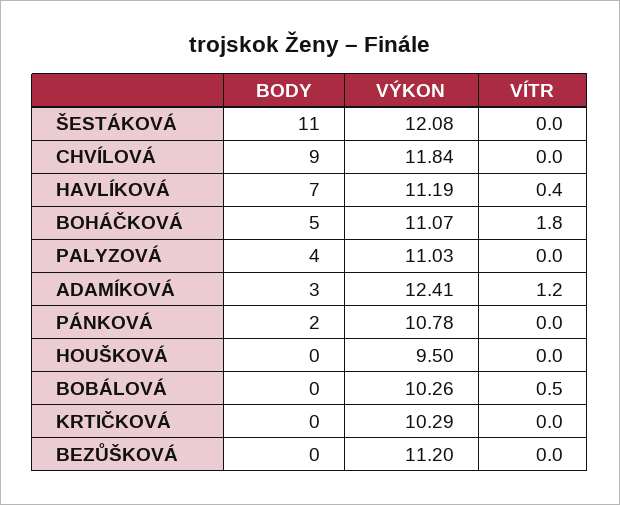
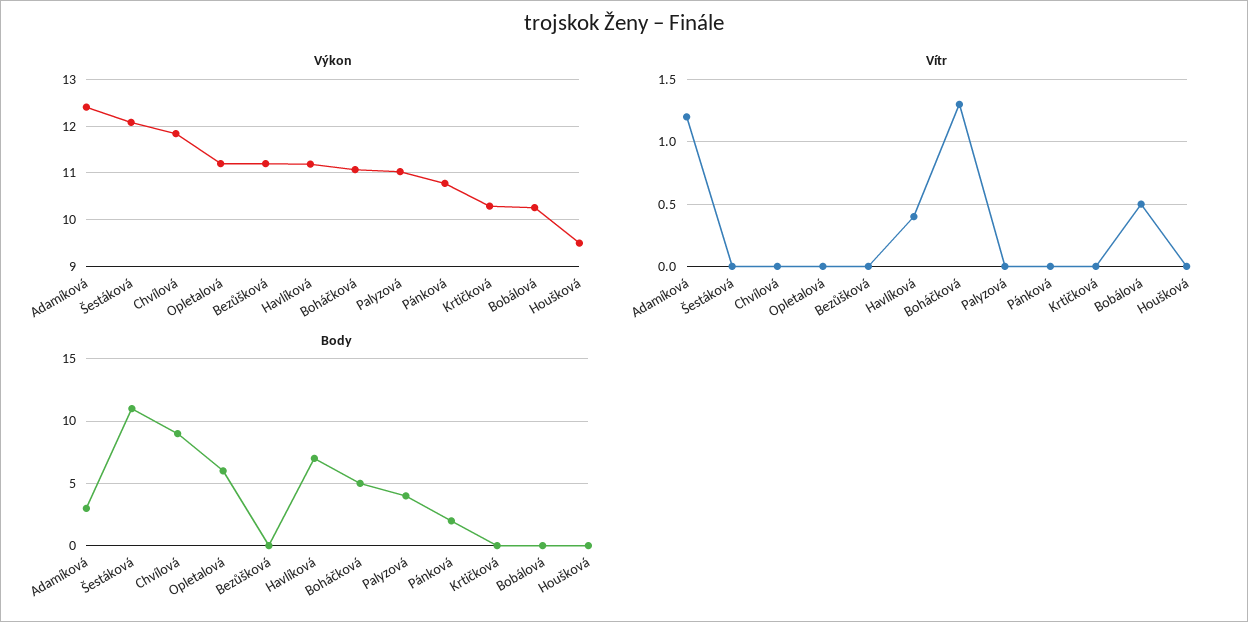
  {
    "BODY": {
      "ŠESTÁKOVÁ": 11,
      "CHVÍLOVÁ": 9,
      "HAVLÍKOVÁ": 7,
      "BOHÁČKOVÁ": 5,
      "PALYZOVÁ": 4,
      "ADAMÍKOVÁ": 3,
      "PÁNKOVÁ": 2,
      "HOUŠKOVÁ": 0,
      "BOBÁLOVÁ": 0,
      "KRTIČKOVÁ": 0,
-     "BEZŮŠKOVÁ": 0
+     "BEZŮŠKOVÁ": 0,
+     "Opletalová": 6
    },
    "VÝKON": {
      "ŠESTÁKOVÁ": 12.08,
      "CHVÍLOVÁ": 11.84,
      "HAVLÍKOVÁ": 11.19,
      "BOHÁČKOVÁ": 11.07,
      "PALYZOVÁ": 11.03,
      "ADAMÍKOVÁ": 12.41,
      "PÁNKOVÁ": 10.78,
      "HOUŠKOVÁ": 9.5,
      "BOBÁLOVÁ": 10.26,
      "KRTIČKOVÁ": 10.29,
-     "BEZŮŠKOVÁ": 11.2
+     "BEZŮŠKOVÁ": 11.2,
+     "Opletalová": 11.2
    },
    "VÍTR": {
      "ŠESTÁKOVÁ": 0,
      "CHVÍLOVÁ": 0,
      "HAVLÍKOVÁ": 0.4,
-     "BOHÁČKOVÁ": 1.8,
+     "BOHÁČKOVÁ": 1.3,
      "PALYZOVÁ": 0,
      "ADAMÍKOVÁ": 1.2,
      "PÁNKOVÁ": 0,
      "HOUŠKOVÁ": 0,
      "BOBÁLOVÁ": 0.5,
      "KRTIČKOVÁ": 0,
-     "BEZŮŠKOVÁ": 0
+     "BEZŮŠKOVÁ": 0,
+     "Opletalová": 0
    }
  }

